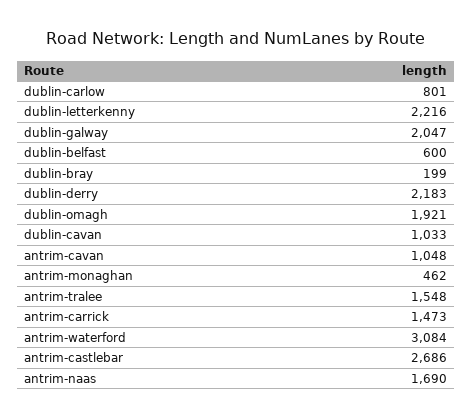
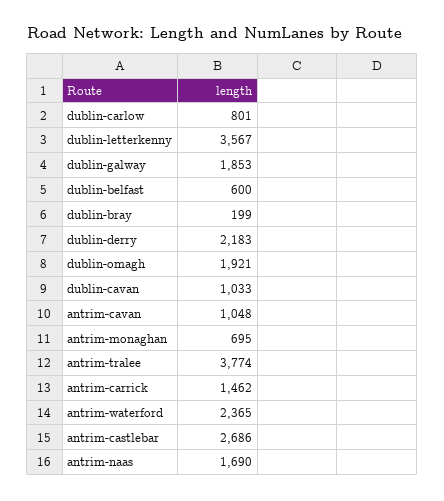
  {
    "dublin-carlow": 801,
-   "dublin-letterkenny": 2216,
+   "dublin-letterkenny": 3567,
-   "dublin-galway": 2047,
+   "dublin-galway": 1853,
    "dublin-belfast": 600,
    "dublin-bray": 199,
    "dublin-derry": 2183,
    "dublin-omagh": 1921,
    "dublin-cavan": 1033,
    "antrim-cavan": 1048,
-   "antrim-monaghan": 462,
+   "antrim-monaghan": 695,
-   "antrim-tralee": 1548,
+   "antrim-tralee": 3774,
-   "antrim-carrick": 1473,
+   "antrim-carrick": 1462,
-   "antrim-waterford": 3084,
+   "antrim-waterford": 2365,
    "antrim-castlebar": 2686,
    "antrim-naas": 1690
  }

